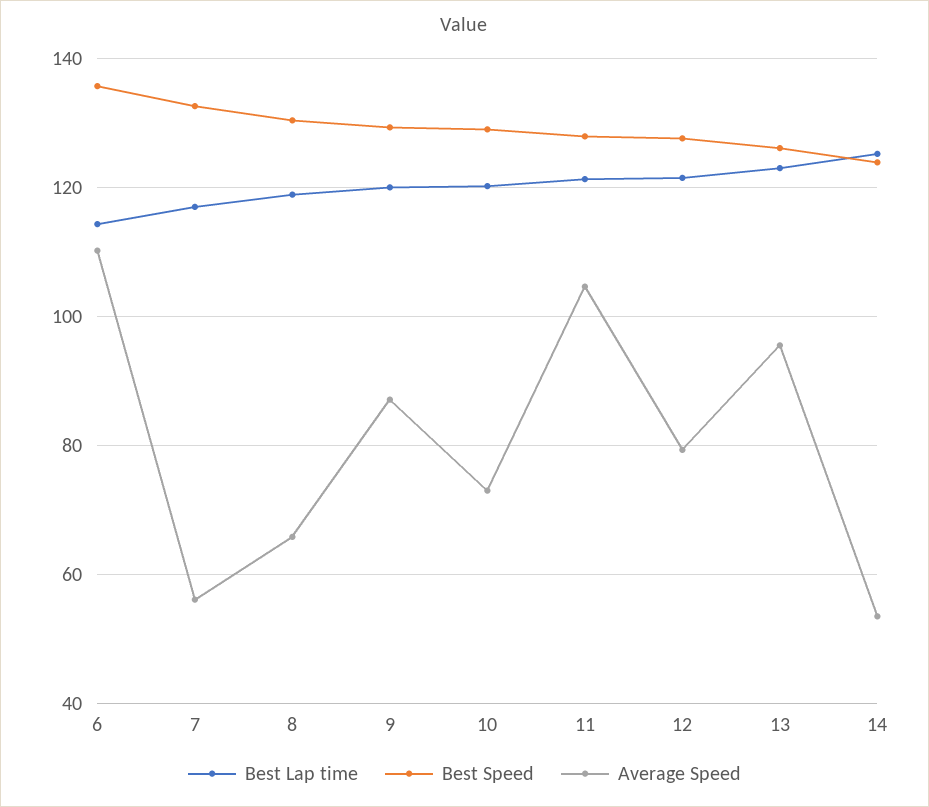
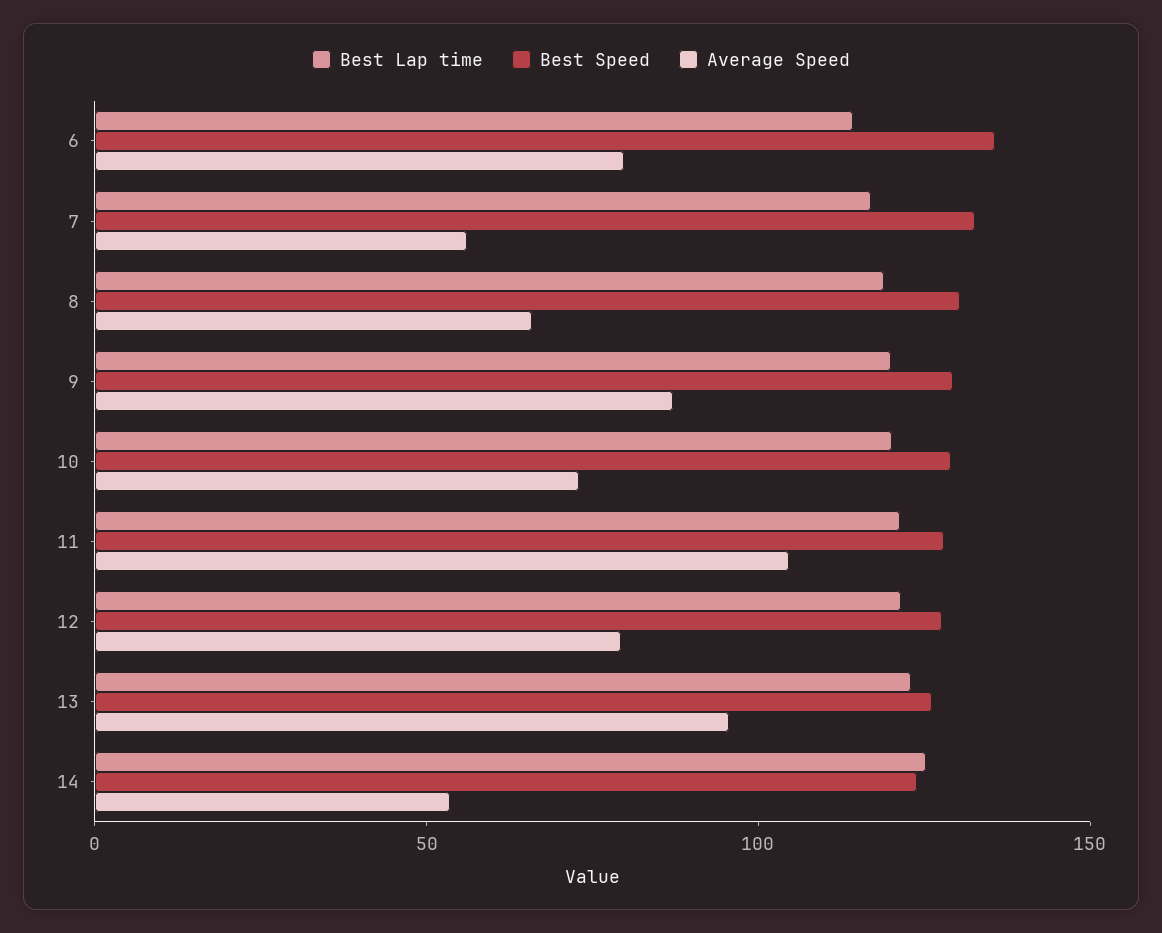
  {
    "Best Lap time": {
      "6": 114,
      "7": 118,
      "8": 118,
      "9": 120,
      "10": 120,
      "11": 122,
      "12": 122,
      "13": 124,
      "14": 126
    },
    "Best Speed": {
      "6": 136,
      "7": 132,
      "8": 130,
      "9": 130,
      "10": 130,
      "11": 128,
      "12": 128,
      "13": 126,
      "14": 124
    },
    "Average Speed": {
-     "6": 110,
+     "6": 80,
      "7": 56,
      "8": 66,
      "9": 88,
      "10": 74,
      "11": 104,
      "12": 80,
      "13": 96,
      "14": 54
    }
  }

